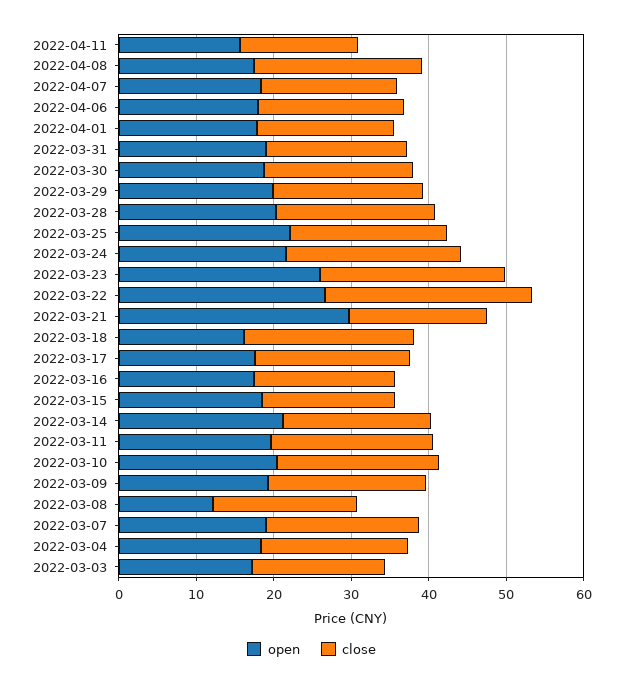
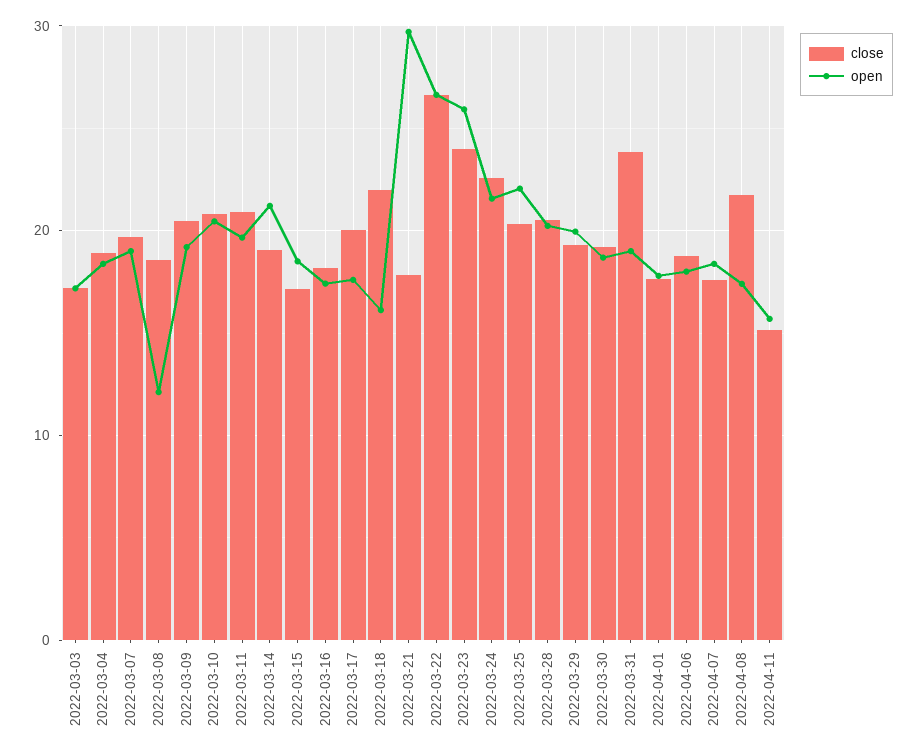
  {
    "open": {
      "2022-04-11": 16,
      "2022-04-08": 17,
      "2022-04-07": 18,
      "2022-04-06": 18,
      "2022-04-01": 18,
      "2022-03-31": 19,
      "2022-03-30": 19,
      "2022-03-29": 20,
      "2022-03-28": 20,
      "2022-03-25": 22,
      "2022-03-24": 22,
      "2022-03-23": 26,
      "2022-03-22": 27,
      "2022-03-21": 30,
      "2022-03-18": 16,
      "2022-03-17": 18,
      "2022-03-16": 17,
      "2022-03-15": 19,
      "2022-03-14": 21,
      "2022-03-11": 20,
      "2022-03-10": 20,
      "2022-03-09": 19,
      "2022-03-08": 12,
      "2022-03-07": 19,
      "2022-03-04": 18,
      "2022-03-03": 17
    },
    "close": {
      "2022-04-11": 15,
      "2022-04-08": 22,
      "2022-04-07": 18,
      "2022-04-06": 19,
      "2022-04-01": 18,
-     "2022-03-31": 18,
+     "2022-03-31": 24,
      "2022-03-30": 19,
      "2022-03-29": 19,
      "2022-03-28": 21,
      "2022-03-25": 20,
      "2022-03-24": 23,
      "2022-03-23": 24,
      "2022-03-22": 27,
      "2022-03-21": 18,
      "2022-03-18": 22,
      "2022-03-17": 20,
      "2022-03-16": 18,
      "2022-03-15": 17,
      "2022-03-14": 19,
      "2022-03-11": 21,
      "2022-03-10": 21,
      "2022-03-09": 20,
      "2022-03-08": 19,
      "2022-03-07": 20,
      "2022-03-04": 19,
      "2022-03-03": 17
    }
  }

